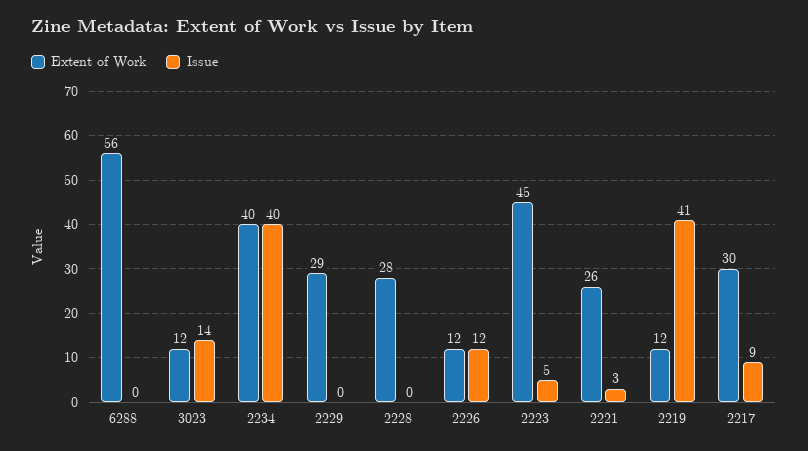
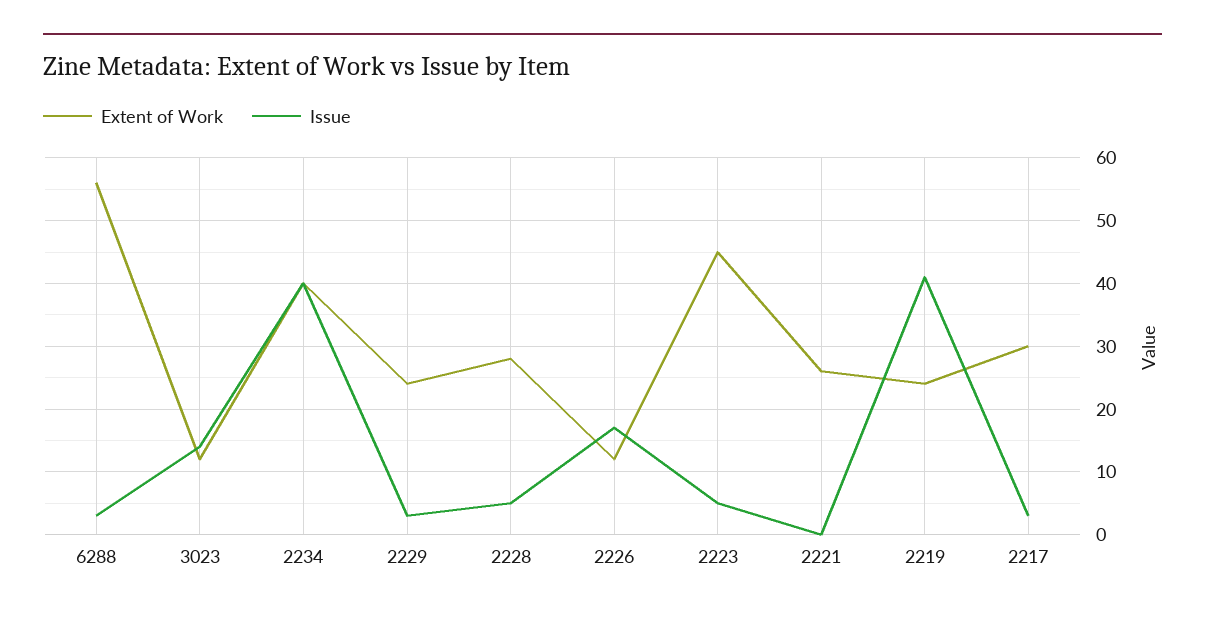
  {
    "Extent of Work": {
      "6288": 56,
      "3023": 12,
      "2234": 40,
-     "2229": 29,
+     "2229": 24,
      "2228": 28,
      "2226": 12,
      "2223": 45,
      "2221": 26,
-     "2219": 12,
+     "2219": 24,
      "2217": 30
    },
    "Issue": {
-     "6288": 0,
+     "6288": 3,
      "3023": 14,
      "2234": 40,
-     "2229": 0,
+     "2229": 3,
-     "2228": 0,
+     "2228": 5,
-     "2226": 12,
+     "2226": 17,
      "2223": 5,
-     "2221": 3,
+     "2221": 0,
      "2219": 41,
-     "2217": 9
+     "2217": 3
    }
  }

